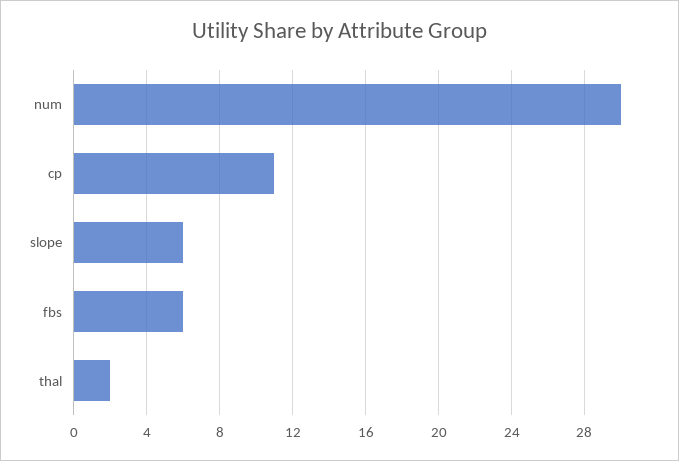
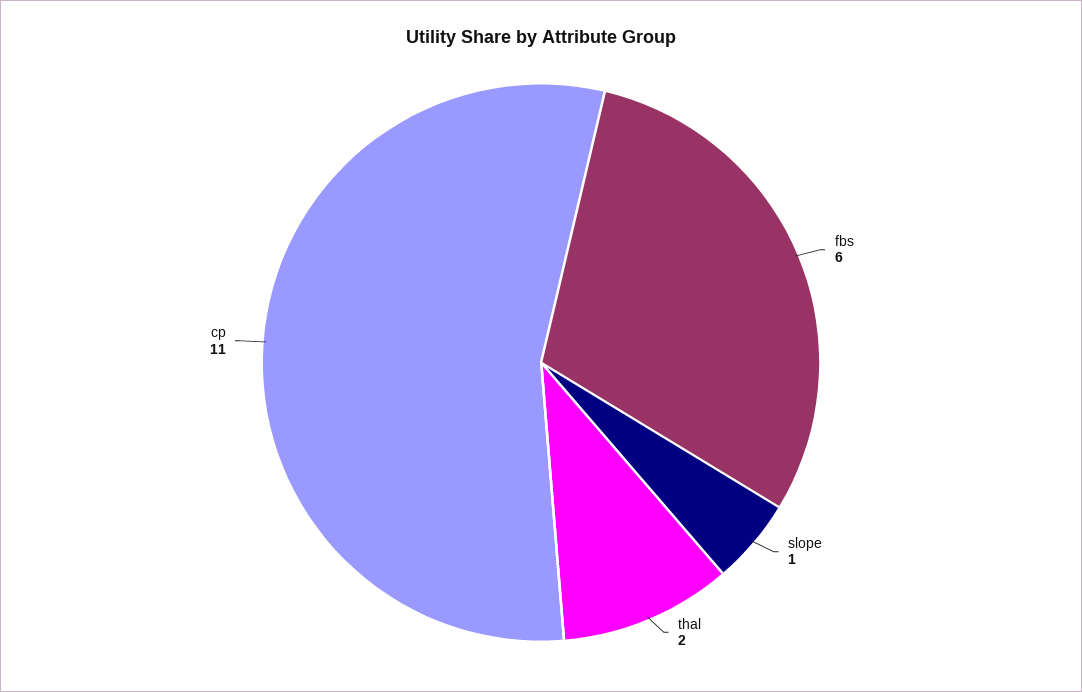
  {
-   "num": 30,
    "cp": 11,
-   "slope": 6,
+   "slope": 1,
    "fbs": 6,
    "thal": 2
  }

